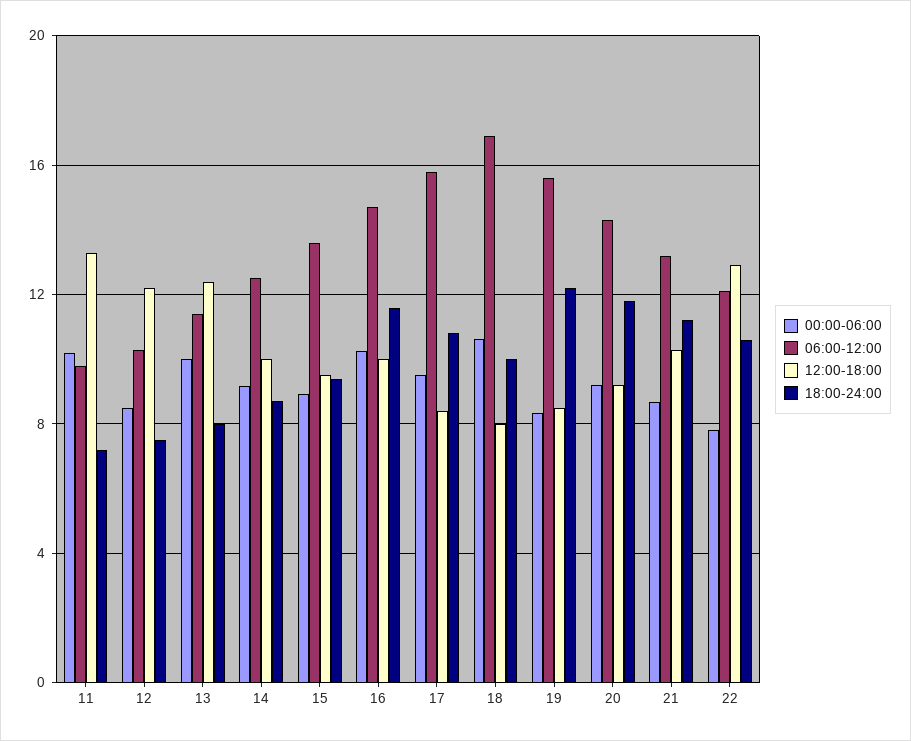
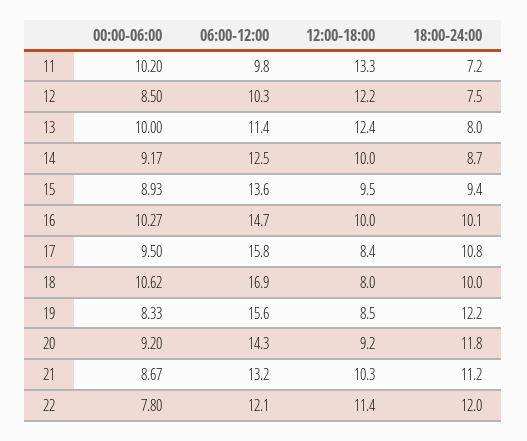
  {
    "00:00-06:00": {
      "11": 10.2,
      "12": 8.5,
      "13": 10,
      "14": 9.17,
      "15": 8.93,
      "16": 10.27,
      "17": 9.5,
      "18": 10.62,
      "19": 8.33,
      "20": 9.2,
      "21": 8.67,
      "22": 7.8
    },
    "06:00-12:00": {
      "11": 9.8,
      "12": 10.3,
      "13": 11.4,
      "14": 12.5,
      "15": 13.6,
      "16": 14.7,
      "17": 15.8,
      "18": 16.9,
      "19": 15.6,
      "20": 14.3,
      "21": 13.2,
      "22": 12.1
    },
    "12:00-18:00": {
      "11": 13.3,
      "12": 12.2,
      "13": 12.4,
      "14": 10,
      "15": 9.5,
      "16": 10,
      "17": 8.4,
      "18": 8,
      "19": 8.5,
      "20": 9.2,
      "21": 10.3,
-     "22": 13
+     "22": 11.4
    },
    "18:00-24:00": {
      "11": 7.2,
      "12": 7.5,
      "13": 8,
      "14": 8.7,
      "15": 9.4,
-     "16": 11.5,
+     "16": 10.1,
      "17": 10.8,
      "18": 10,
      "19": 12.2,
      "20": 11.8,
      "21": 11.2,
-     "22": 10.5
+     "22": 12
    }
  }

